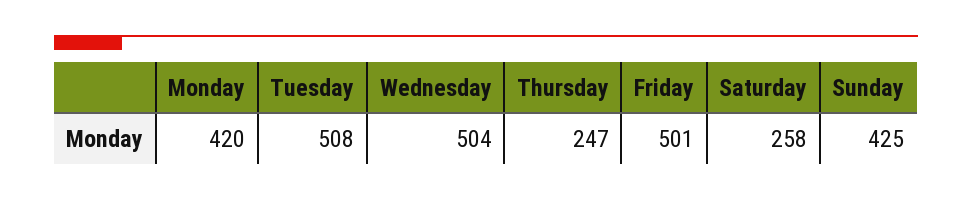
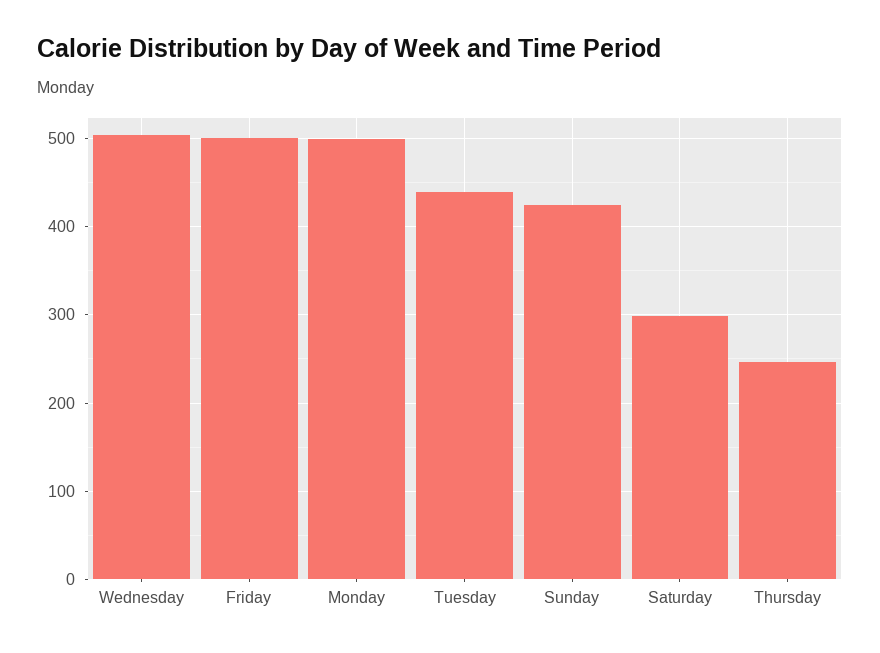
  {
-   "Monday": 420,
+   "Monday": 500,
-   "Tuesday": 508,
+   "Tuesday": 440,
    "Wednesday": 504,
    "Thursday": 247,
    "Friday": 501,
-   "Saturday": 258,
+   "Saturday": 300,
    "Sunday": 425
  }

